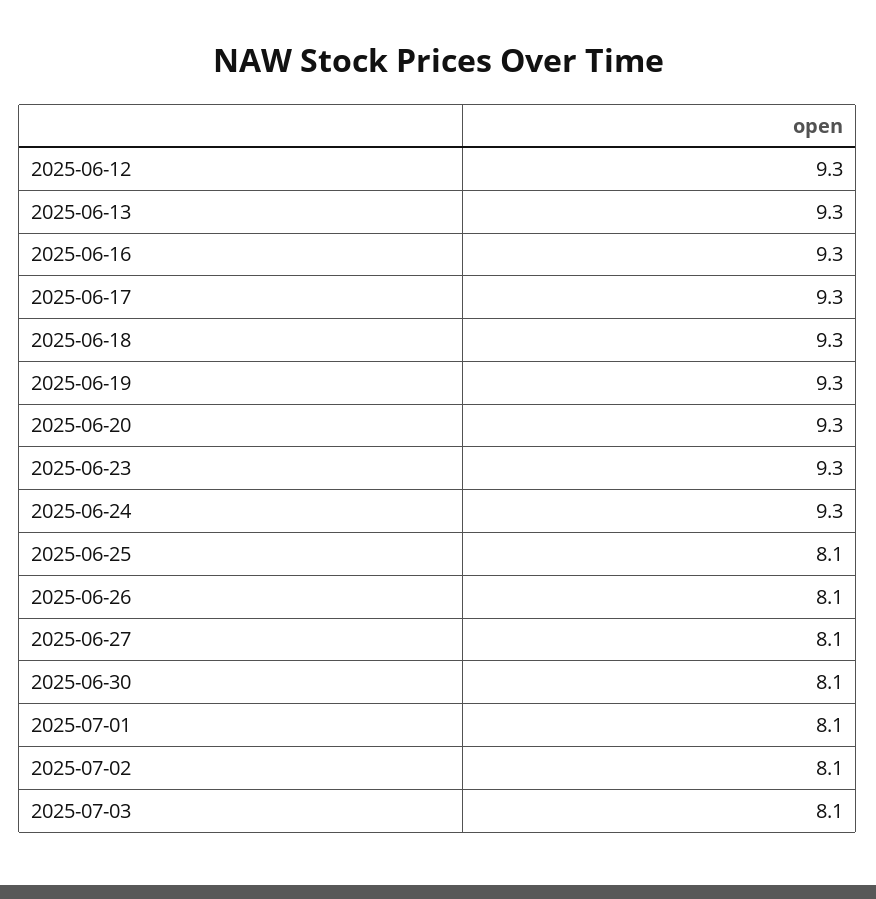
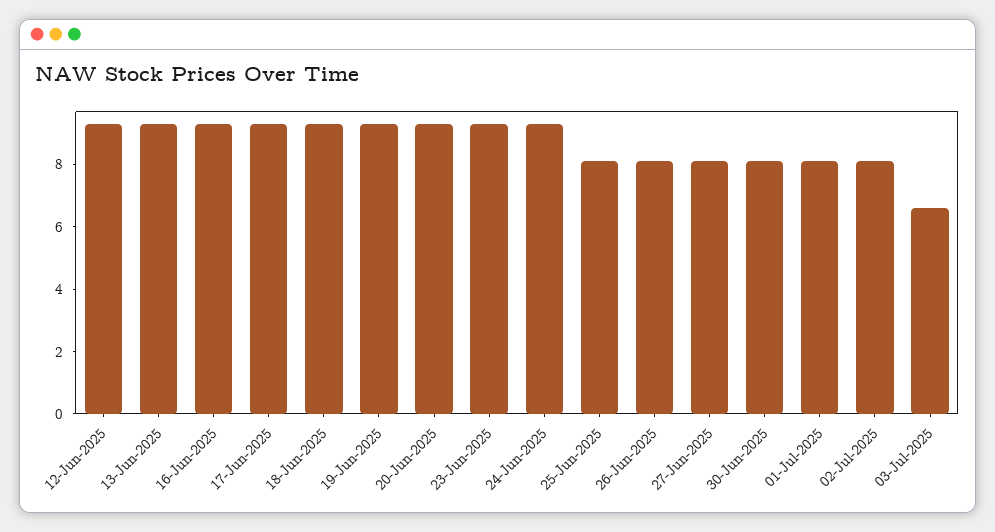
  {
    "2025-06-12": 9.3,
    "2025-06-13": 9.3,
    "2025-06-16": 9.3,
    "2025-06-17": 9.3,
    "2025-06-18": 9.3,
    "2025-06-19": 9.3,
    "2025-06-20": 9.3,
    "2025-06-23": 9.3,
    "2025-06-24": 9.3,
    "2025-06-25": 8.1,
    "2025-06-26": 8.1,
    "2025-06-27": 8.1,
    "2025-06-30": 8.1,
    "2025-07-01": 8.1,
    "2025-07-02": 8.1,
-   "2025-07-03": 8.1
+   "2025-07-03": 6.5
  }

